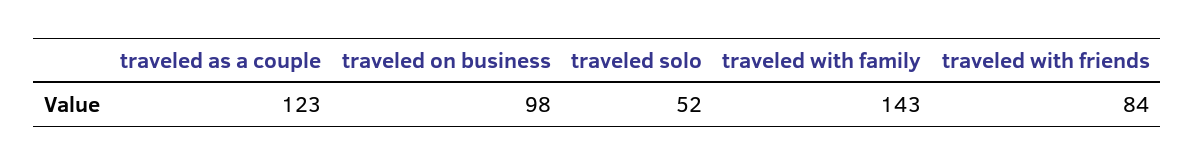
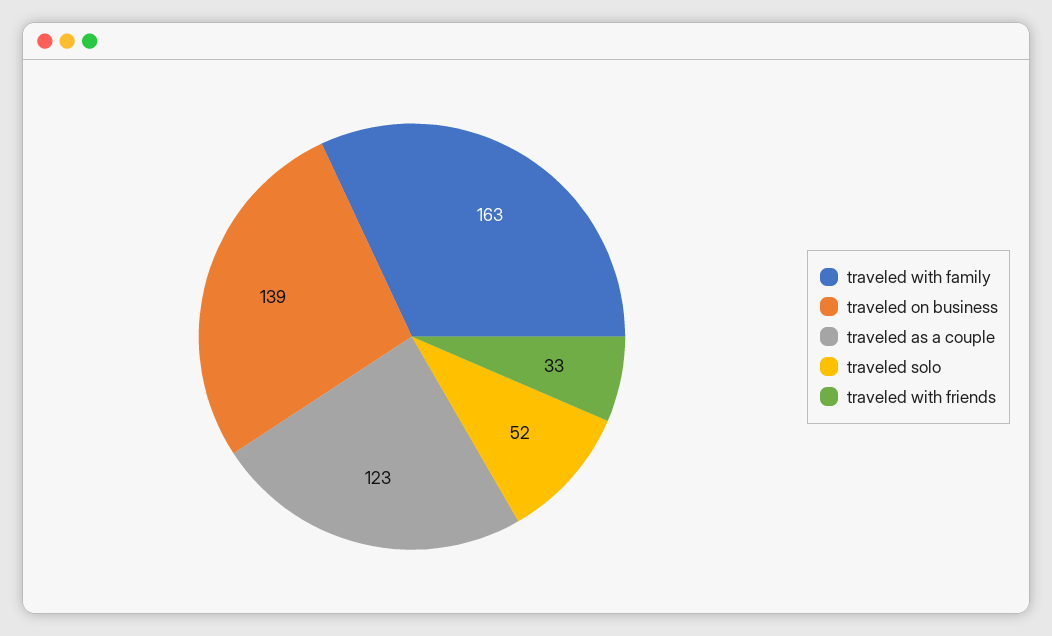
  {
    "traveled as a couple": 123,
-   "traveled on business": 98,
+   "traveled on business": 139,
    "traveled solo": 52,
-   "traveled with family": 143,
+   "traveled with family": 163,
-   "traveled with friends": 84
+   "traveled with friends": 33
  }

